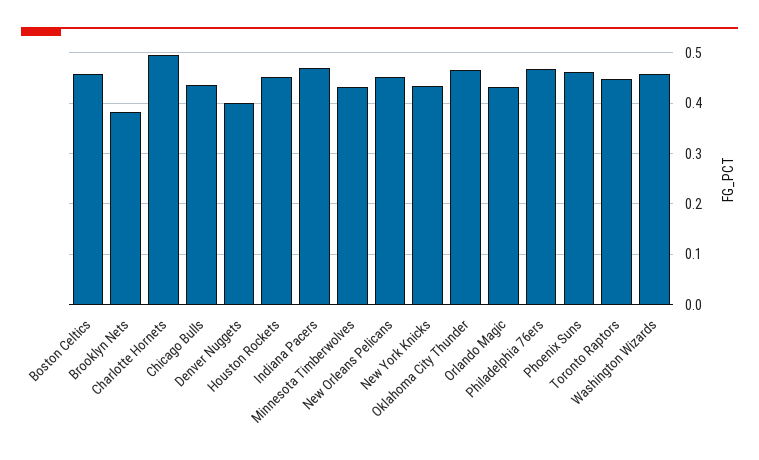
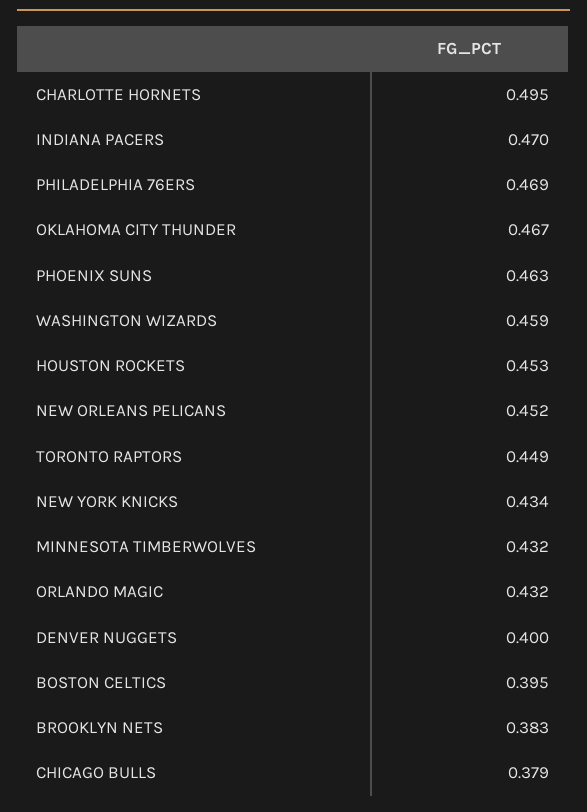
  {
-   "Boston Celtics": 0.46,
+   "Boston Celtics": 0.395,
    "Brooklyn Nets": 0.383,
    "Charlotte Hornets": 0.495,
-   "Chicago Bulls": 0.44,
+   "Chicago Bulls": 0.379,
    "Denver Nuggets": 0.4,
    "Houston Rockets": 0.453,
    "Indiana Pacers": 0.47,
    "Minnesota Timberwolves": 0.432,
    "New Orleans Pelicans": 0.452,
    "New York Knicks": 0.434,
    "Oklahoma City Thunder": 0.467,
    "Orlando Magic": 0.432,
    "Philadelphia 76ers": 0.469,
    "Phoenix Suns": 0.463,
    "Toronto Raptors": 0.449,
    "Washington Wizards": 0.459
  }

